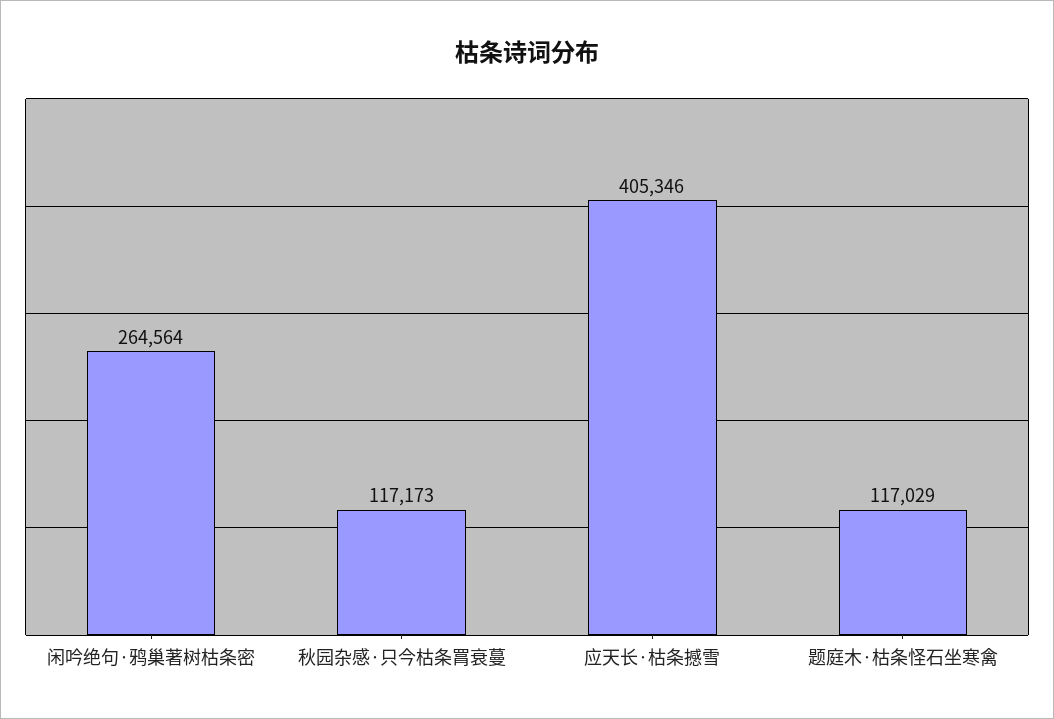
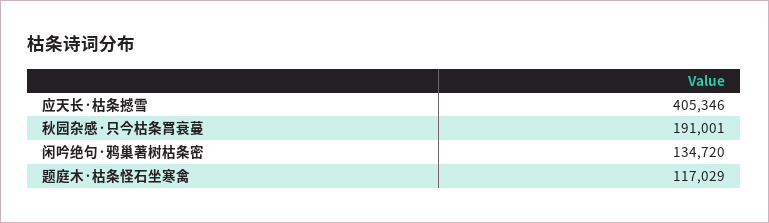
  {
-   "闲吟绝句·鸦巢著树枯条密": 264564,
+   "闲吟绝句·鸦巢著树枯条密": 134720,
-   "秋园杂感·只今枯条罥衰蔓": 117173,
+   "秋园杂感·只今枯条罥衰蔓": 191001,
    "应天长·枯条撼雪": 405346,
    "题庭木·枯条怪石坐寒禽": 117029
  }

